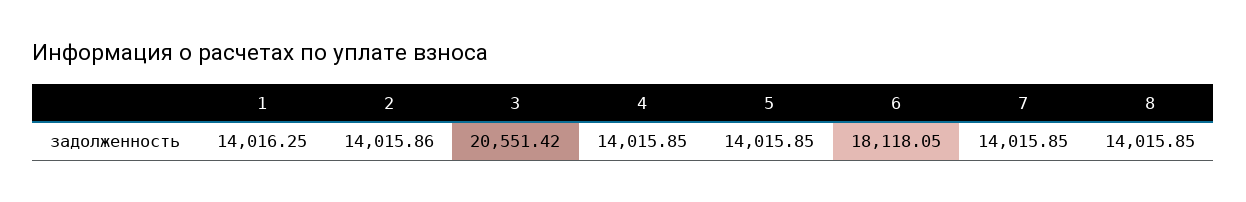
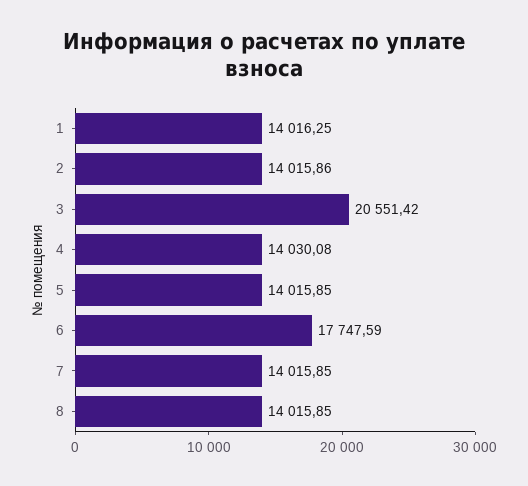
  {
    "1": 14016.25,
    "2": 14015.86,
    "3": 20551.42,
-   "4": 14015.85,
+   "4": 14030.08,
    "5": 14015.85,
-   "6": 18118.05,
+   "6": 17747.59,
    "7": 14015.85,
    "8": 14015.85
  }

